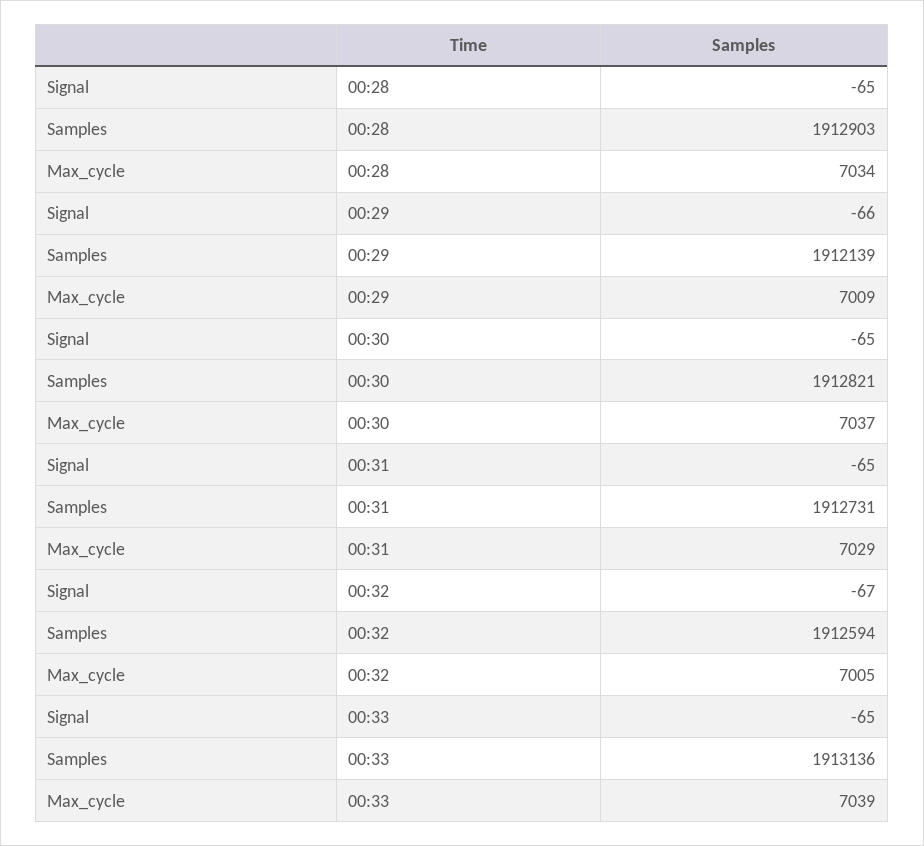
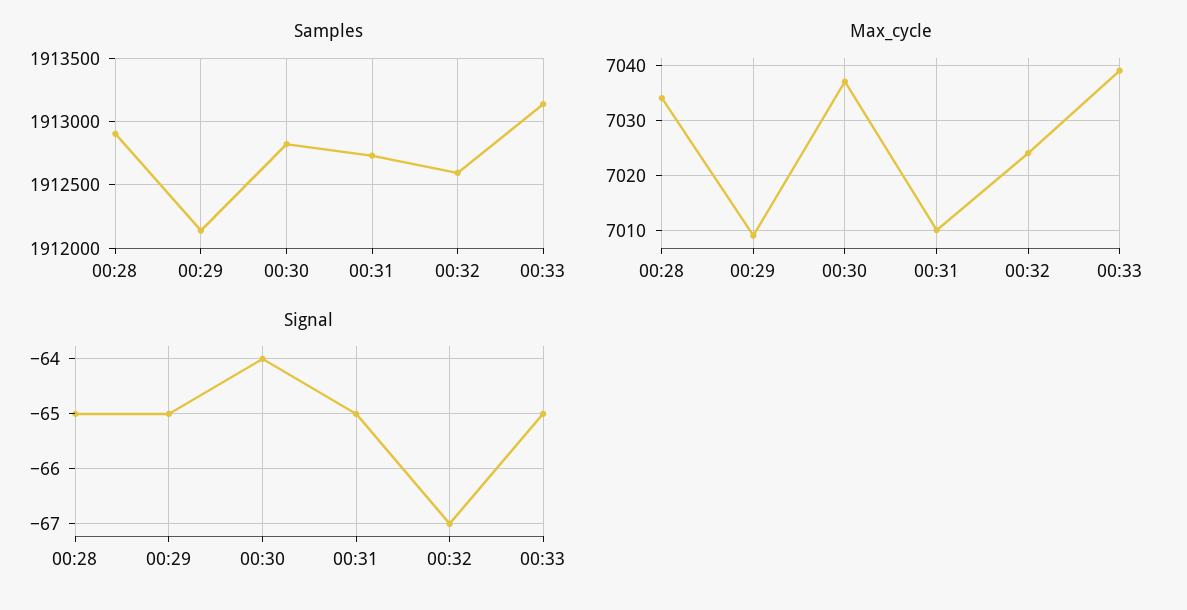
  {
    "Signal": {
      "00:28": -65,
-     "00:29": -66,
+     "00:29": -65,
-     "00:30": -65,
+     "00:30": -64,
      "00:31": -65,
      "00:32": -67,
      "00:33": -65
    },
    "Samples": {
      "00:28": 1912903,
      "00:29": 1912139,
      "00:30": 1912821,
      "00:31": 1912731,
      "00:32": 1912594,
      "00:33": 1913136
    },
    "Max_cycle": {
      "00:28": 7034,
      "00:29": 7009,
      "00:30": 7037,
-     "00:31": 7029,
+     "00:31": 7010,
-     "00:32": 7005,
+     "00:32": 7025,
      "00:33": 7039
    }
  }

